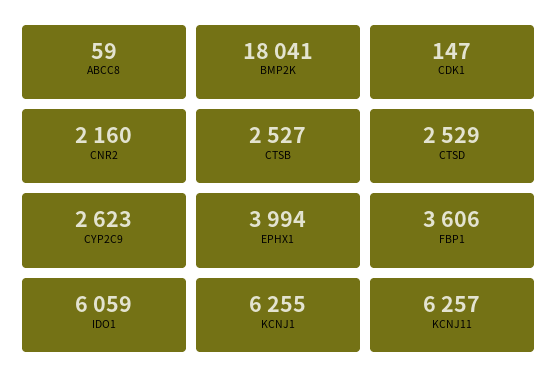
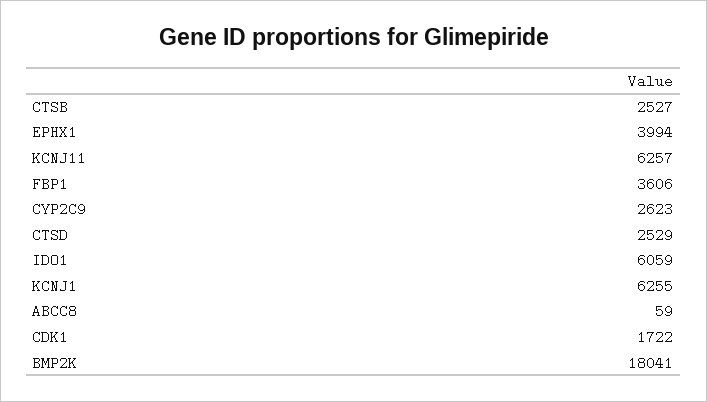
  {
    "ABCC8": 59,
    "BMP2K": 18041,
-   "CDK1": 147,
+   "CDK1": 1722,
-   "CNR2": 2160,
    "CTSB": 2527,
    "CTSD": 2529,
    "CYP2C9": 2623,
    "EPHX1": 3994,
    "FBP1": 3606,
    "IDO1": 6059,
    "KCNJ1": 6255,
    "KCNJ11": 6257
  }

